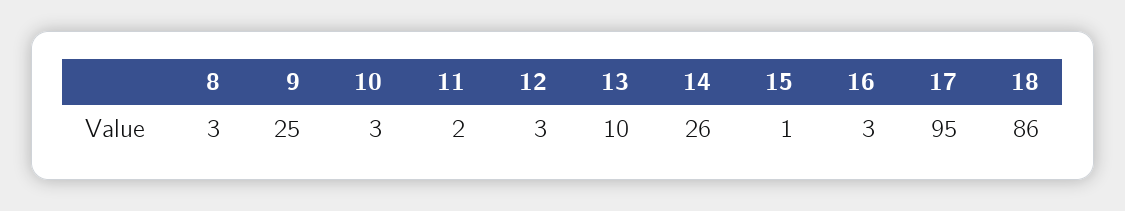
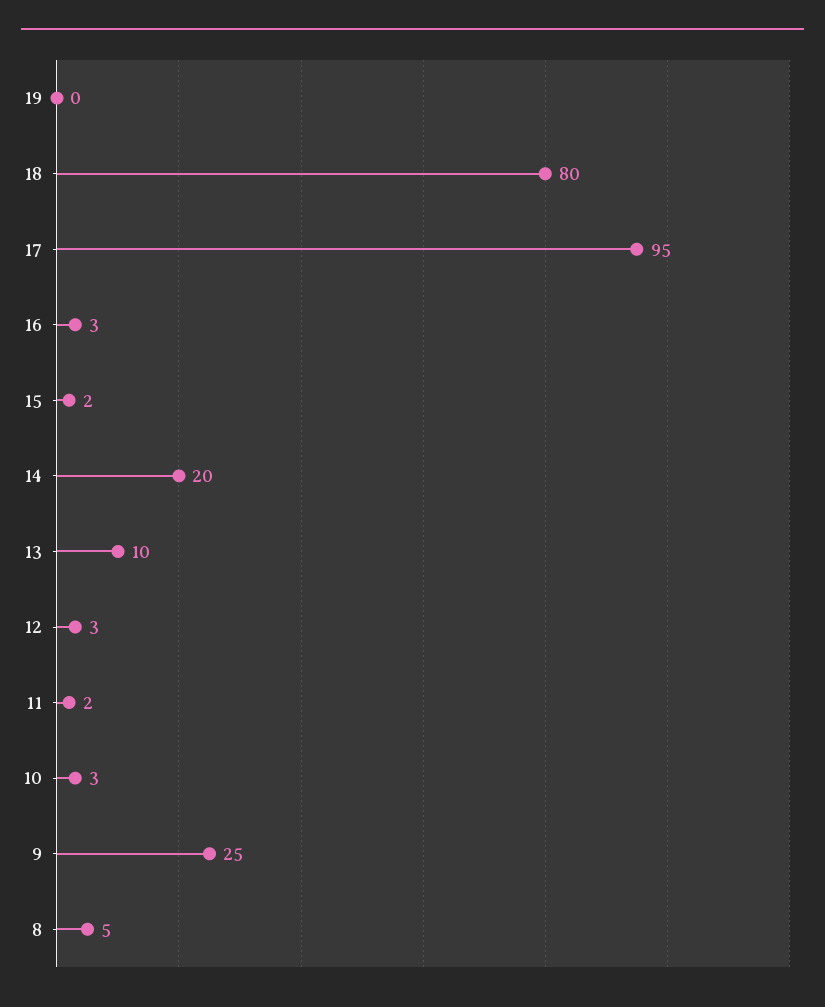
  {
-   "8": 3,
+   "8": 5,
    "9": 25,
    "10": 3,
    "11": 2,
    "12": 3,
    "13": 10,
-   "14": 26,
+   "14": 20,
-   "15": 1,
+   "15": 2,
    "16": 3,
    "17": 95,
-   "18": 86
+   "18": 80,
+   "19": 0
  }

